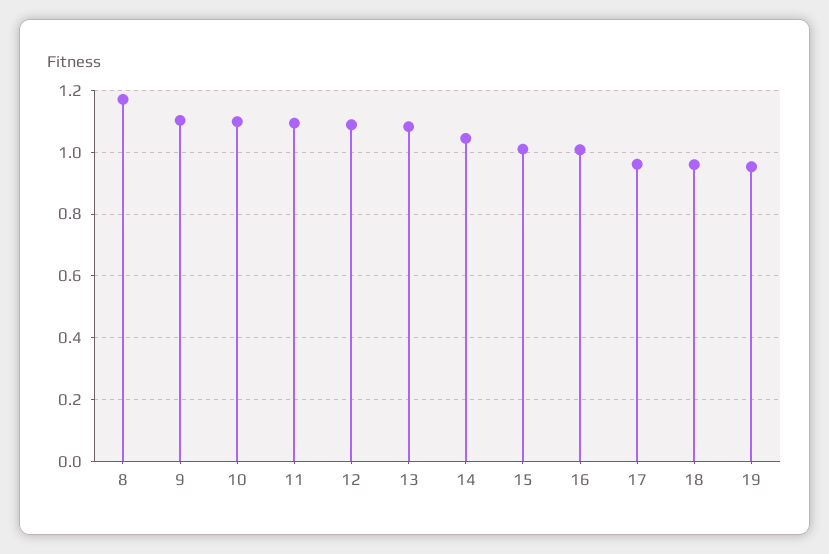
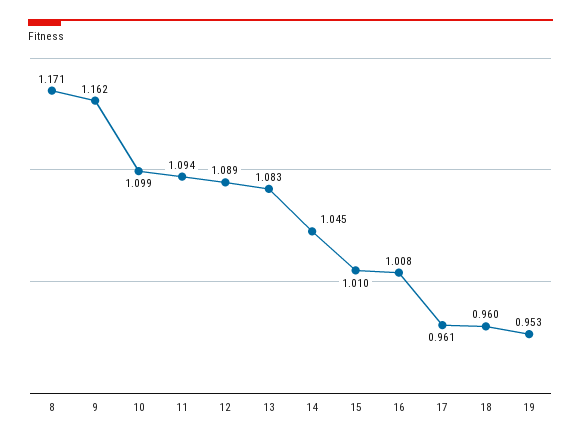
  {
    "8": 1.171,
-   "9": 1.1,
+   "9": 1.162,
    "10": 1.099,
    "11": 1.094,
    "12": 1.089,
    "13": 1.083,
    "14": 1.045,
    "15": 1.01,
    "16": 1.008,
    "17": 0.961,
    "18": 0.96,
    "19": 0.953
  }

